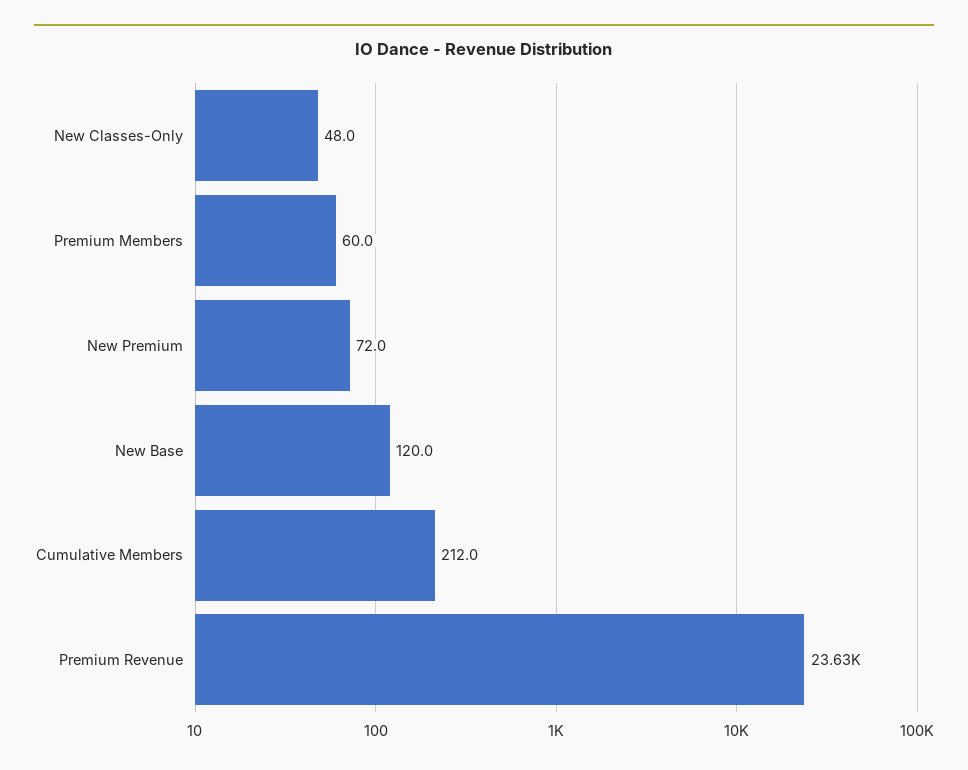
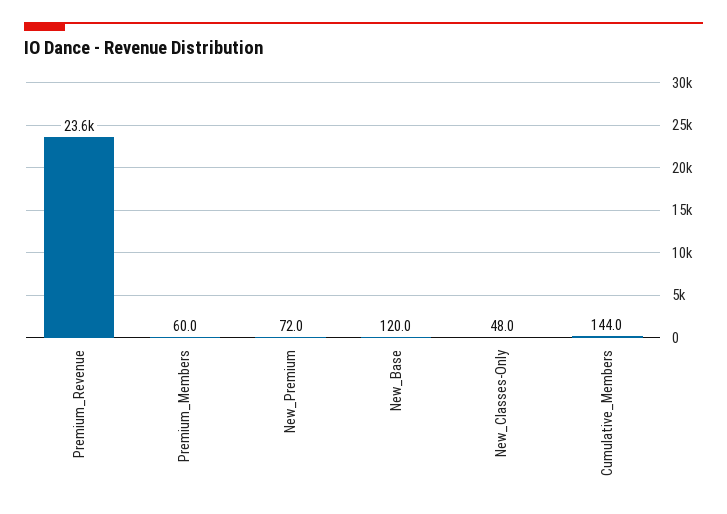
  {
    "New Classes-Only": 48,
    "Premium Members": 60,
    "New Premium": 72,
    "New Base": 120,
-   "Cumulative Members": 212,
+   "Cumulative Members": 144,
    "Premium Revenue": 23630
  }

